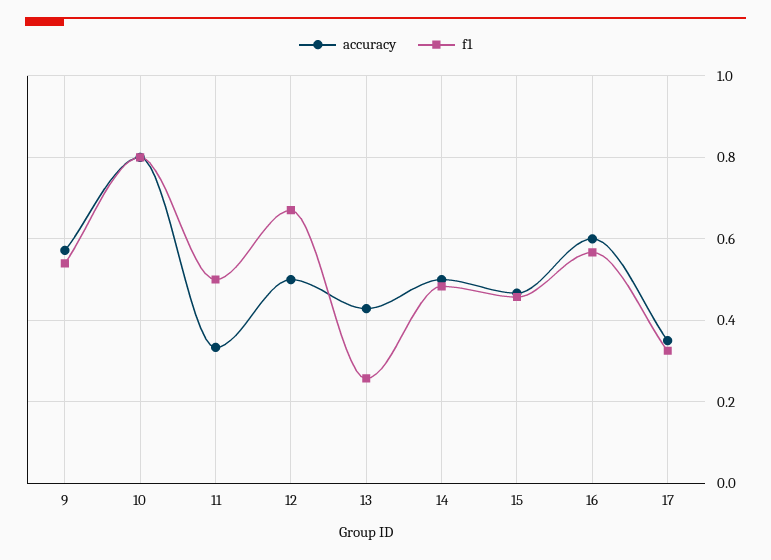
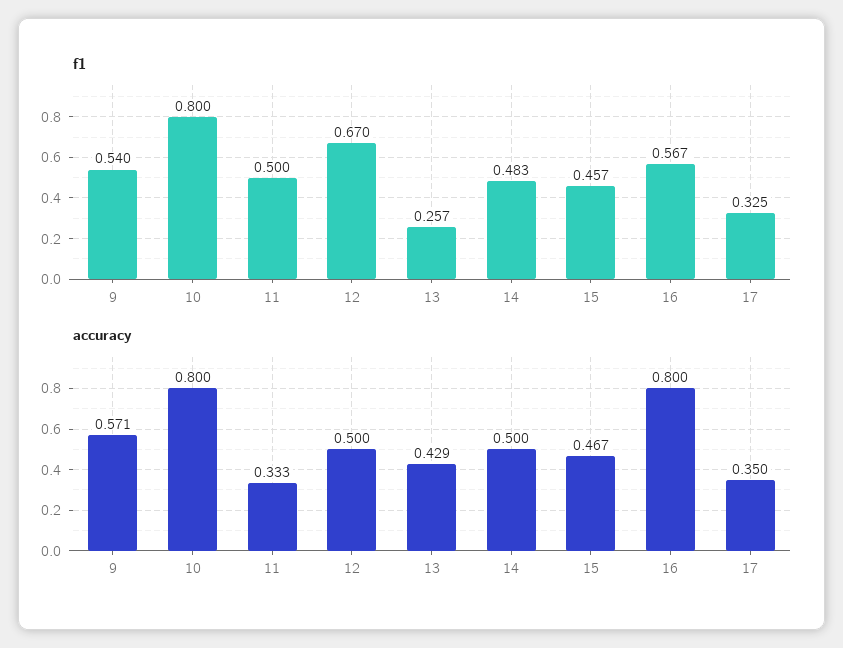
  {
    "accuracy": {
      "9": 0.571,
      "10": 0.8,
      "11": 0.333,
      "12": 0.5,
      "13": 0.429,
      "14": 0.5,
      "15": 0.467,
-     "16": 0.6,
+     "16": 0.8,
      "17": 0.35
    },
    "f1": {
      "9": 0.54,
      "10": 0.8,
      "11": 0.5,
      "12": 0.67,
      "13": 0.257,
      "14": 0.483,
      "15": 0.457,
      "16": 0.567,
      "17": 0.325
    }
  }

